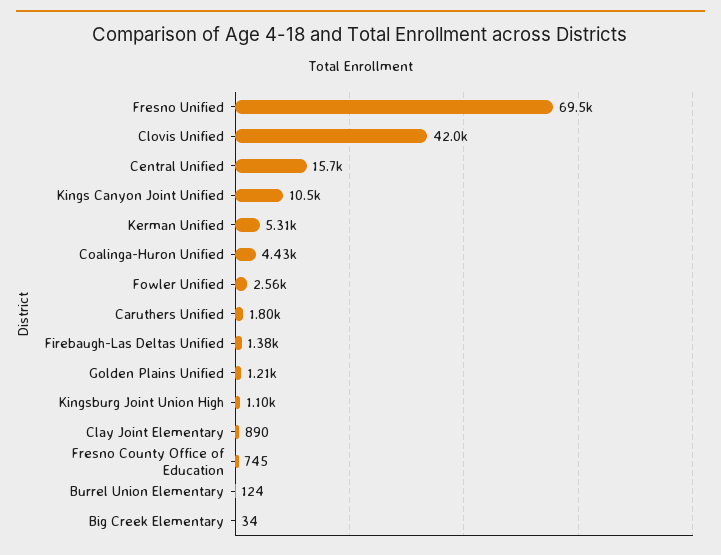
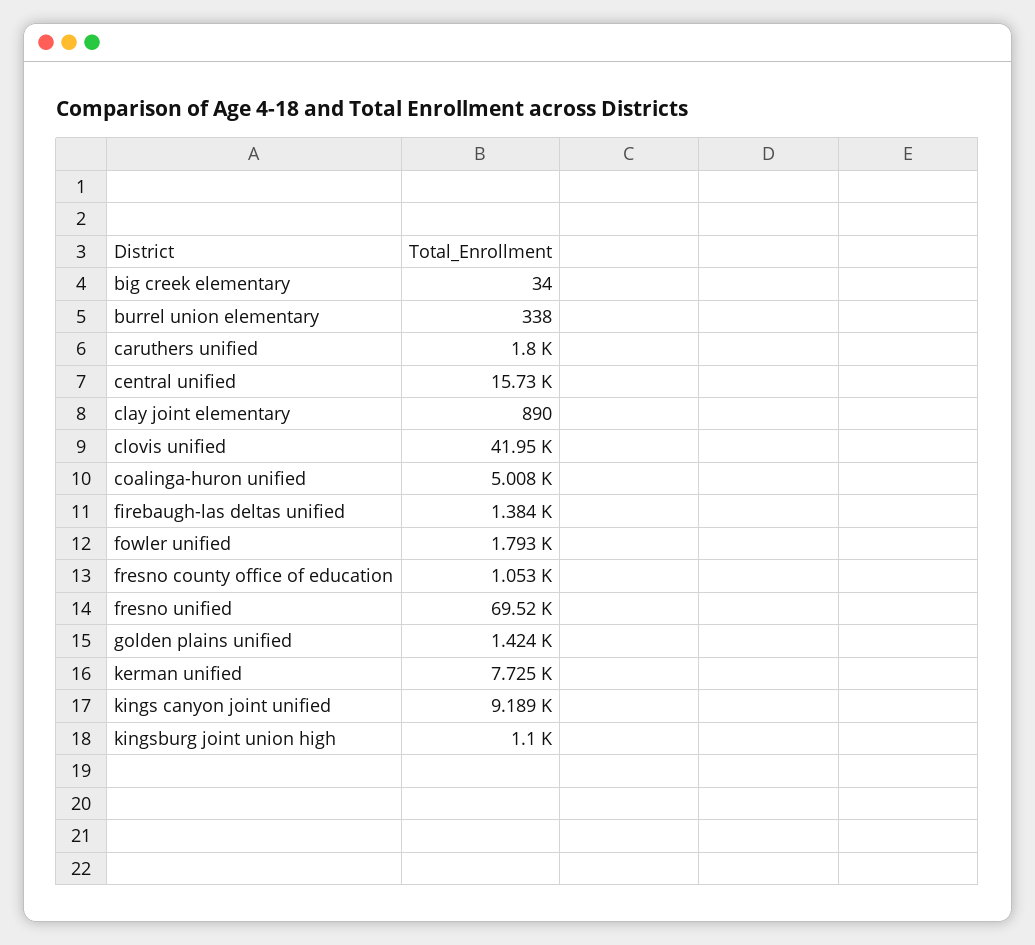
  {
    "Fresno Unified": 69520,
    "Clovis Unified": 41950,
    "Central Unified": 15730,
-   "Kings Canyon Joint Unified": 10500,
+   "Kings Canyon Joint Unified": 9189,
-   "Kerman Unified": 5310,
+   "Kerman Unified": 7725,
-   "Coalinga-Huron Unified": 4430,
+   "Coalinga-Huron Unified": 5008,
-   "Fowler Unified": 2560,
+   "Fowler Unified": 1793,
    "Caruthers Unified": 1800,
    "Firebaugh-Las Deltas Unified": 1384,
-   "Golden Plains Unified": 1210,
+   "Golden Plains Unified": 1424,
    "Kingsburg Joint Union High": 1100,
    "Clay Joint Elementary": 890,
-   "Fresno County Office of Education": 745,
+   "Fresno County Office of Education": 1053,
-   "Burrel Union Elementary": 124,
+   "Burrel Union Elementary": 338,
    "Big Creek Elementary": 34
  }

